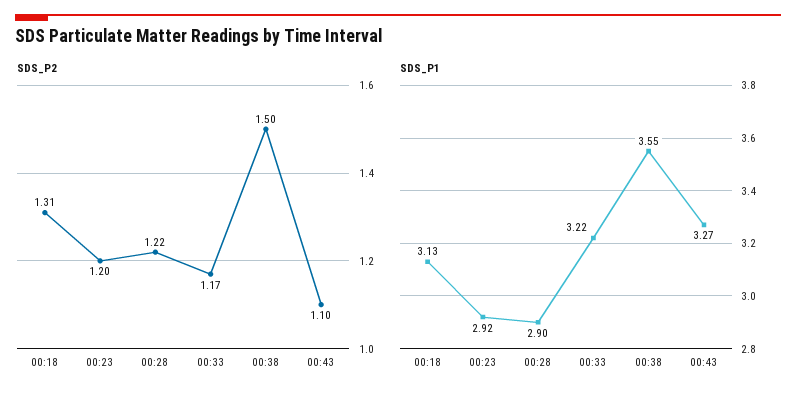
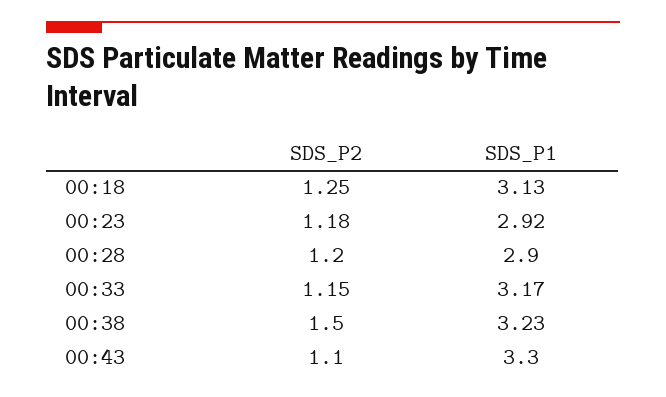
  {
    "SDS_P2": {
-     "00:18": 1.31,
+     "00:18": 1.25,
-     "00:23": 1.2,
+     "00:23": 1.18,
-     "00:28": 1.22,
+     "00:28": 1.2,
-     "00:33": 1.17,
+     "00:33": 1.15,
      "00:38": 1.5,
      "00:43": 1.1
    },
    "SDS_P1": {
      "00:18": 3.13,
      "00:23": 2.92,
      "00:28": 2.9,
-     "00:33": 3.22,
+     "00:33": 3.17,
-     "00:38": 3.55,
+     "00:38": 3.23,
-     "00:43": 3.27
+     "00:43": 3.3
    }
  }

